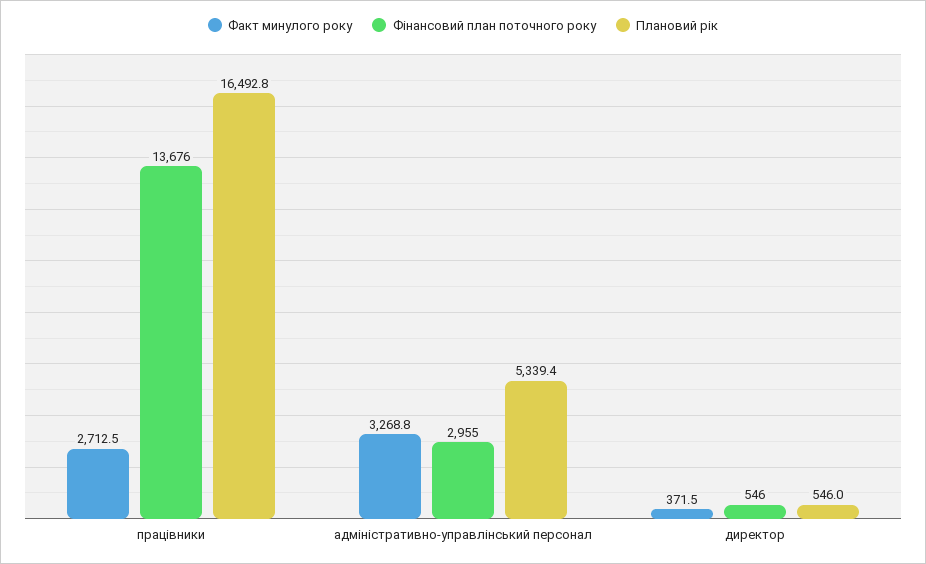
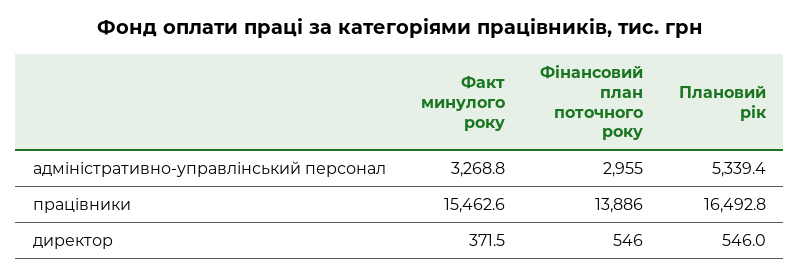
  {
    "Факт минулого року": {
-     "працівники": 2712.5,
+     "працівники": 15462.6,
      "адміністративно-управлінський персонал": 3268.8,
      "директор": 371.5
    },
    "Фінансовий план поточного року": {
-     "працівники": 13676,
+     "працівники": 13886,
      "адміністративно-управлінський персонал": 2955,
      "директор": 546
    },
    "Плановий рік": {
      "працівники": 16492.8,
      "адміністративно-управлінський персонал": 5339.4,
      "директор": 546
    }
  }

